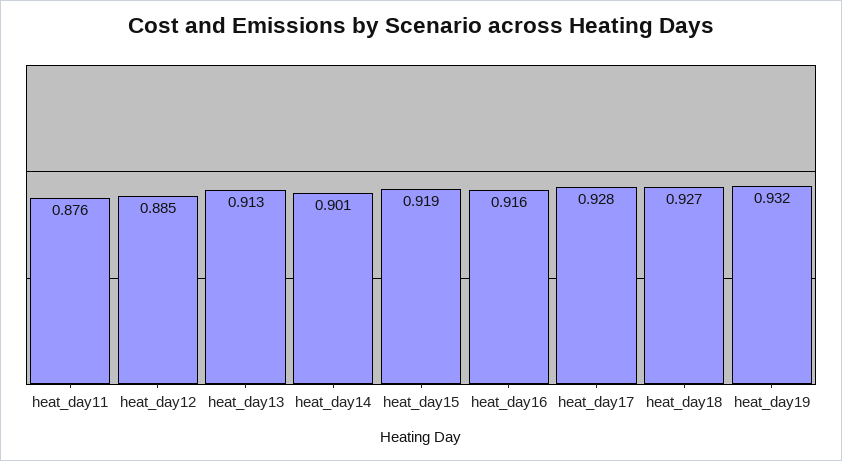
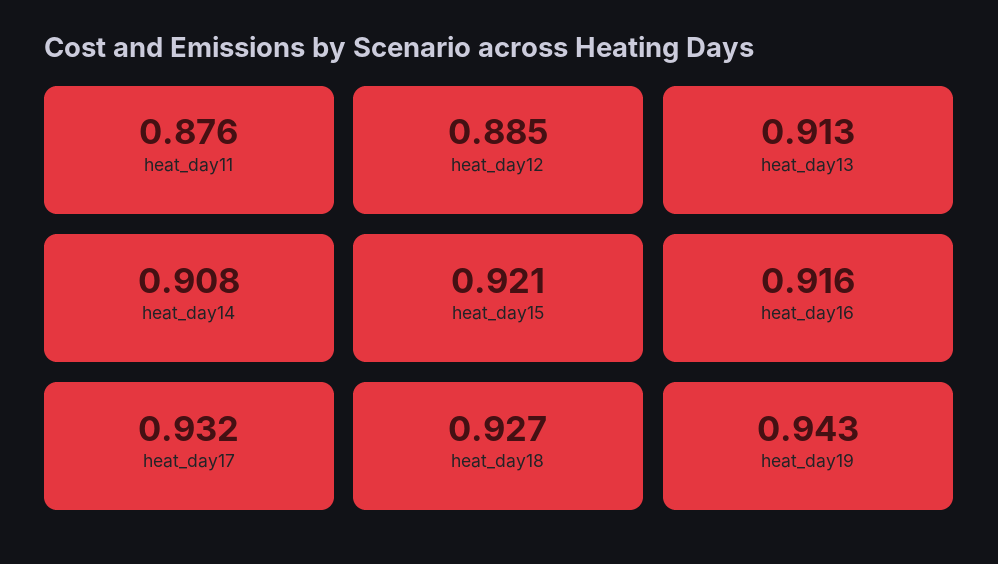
  {
    "heat_day11": 0.876,
    "heat_day12": 0.885,
    "heat_day13": 0.913,
-   "heat_day14": 0.901,
+   "heat_day14": 0.908,
-   "heat_day15": 0.919,
+   "heat_day15": 0.921,
    "heat_day16": 0.916,
-   "heat_day17": 0.928,
+   "heat_day17": 0.932,
    "heat_day18": 0.927,
-   "heat_day19": 0.932
+   "heat_day19": 0.943
  }

